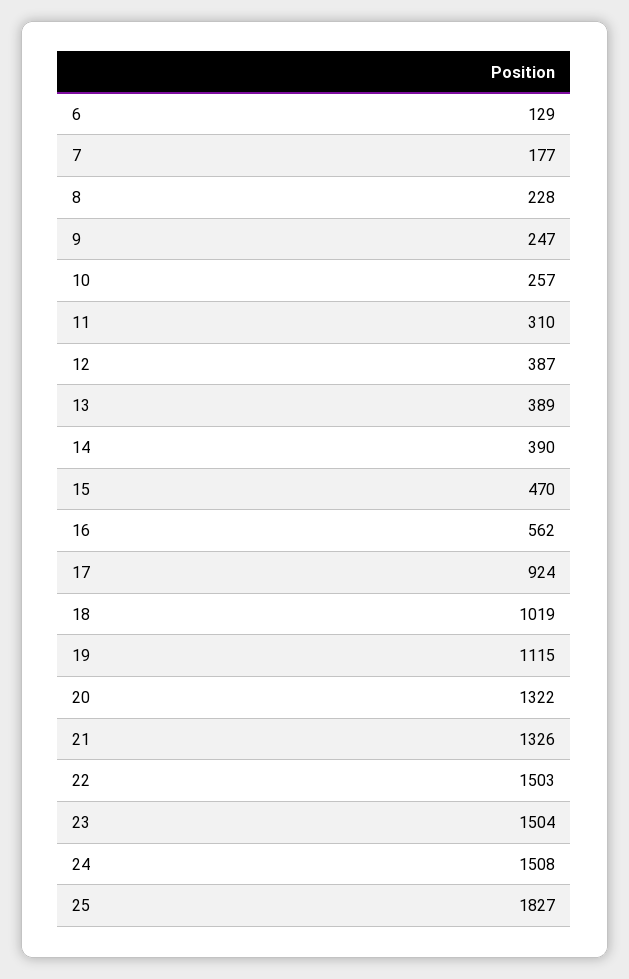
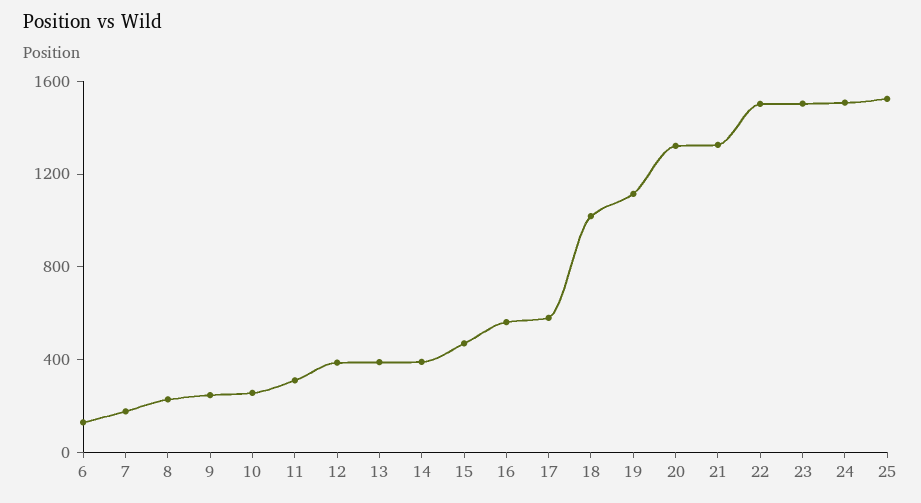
  {
    "6": 129,
    "7": 177,
    "8": 228,
    "9": 247,
    "10": 257,
    "11": 310,
    "12": 387,
    "13": 389,
    "14": 390,
    "15": 470,
    "16": 562,
-   "17": 924,
+   "17": 600,
    "18": 1019,
    "19": 1115,
    "20": 1322,
    "21": 1326,
    "22": 1503,
    "23": 1504,
    "24": 1508,
-   "25": 1827
+   "25": 1500
  }

